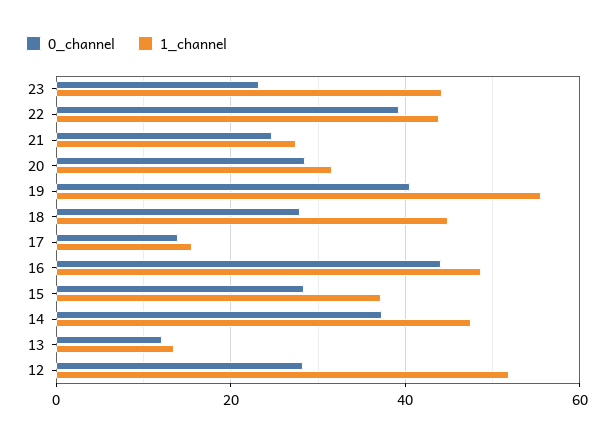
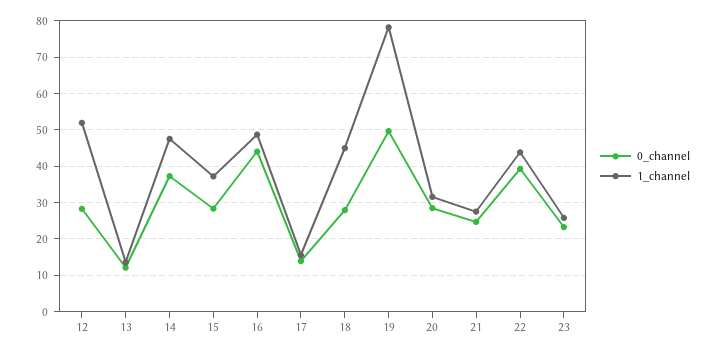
  {
    "0_channel": {
      "23": 24,
      "22": 40,
      "21": 24,
      "20": 28,
-     "19": 40,
+     "19": 50,
      "18": 28,
      "17": 14,
      "16": 44,
      "15": 28,
      "14": 38,
      "13": 12,
      "12": 28
    },
    "1_channel": {
-     "23": 44,
+     "23": 26,
      "22": 44,
      "21": 28,
      "20": 32,
-     "19": 56,
+     "19": 78,
      "18": 44,
      "17": 16,
      "16": 48,
      "15": 38,
      "14": 48,
      "13": 14,
      "12": 52
    }
  }

